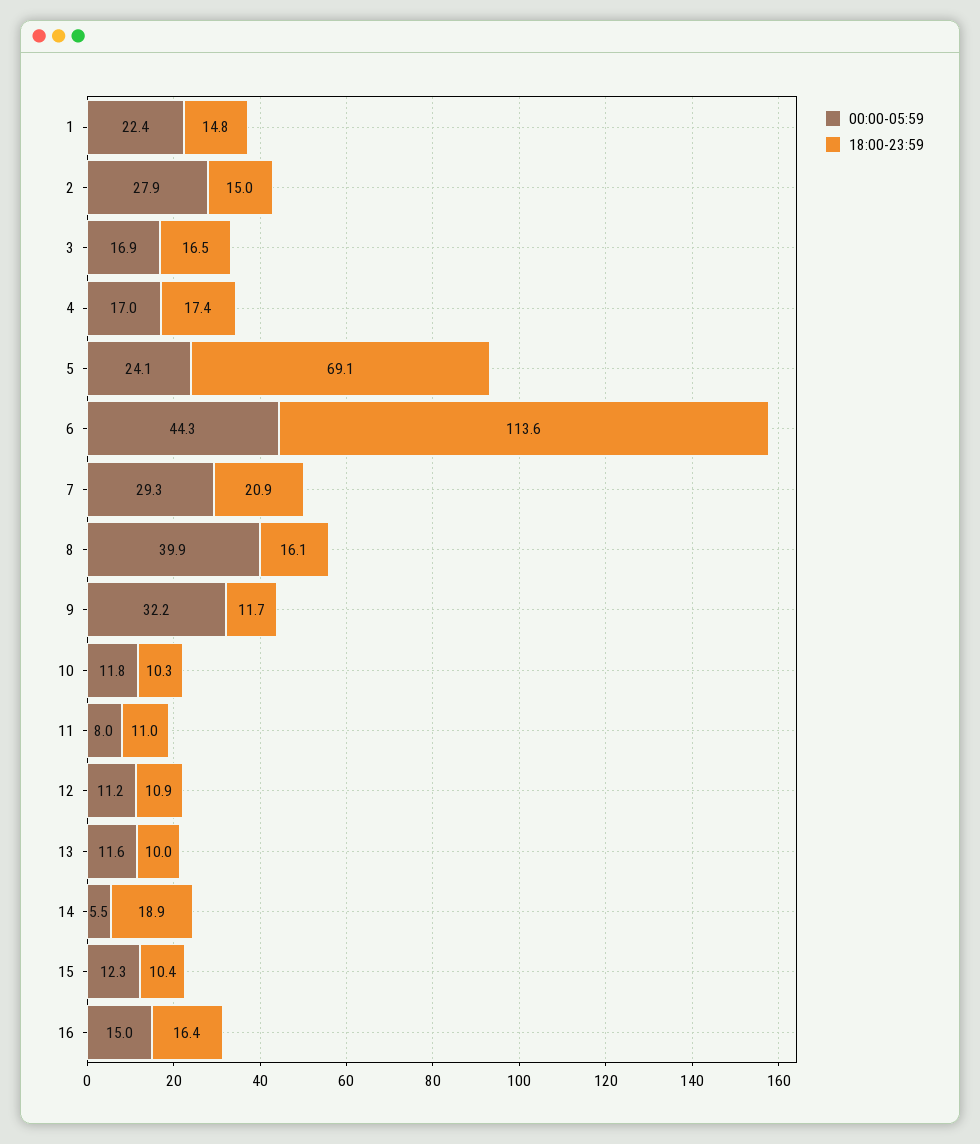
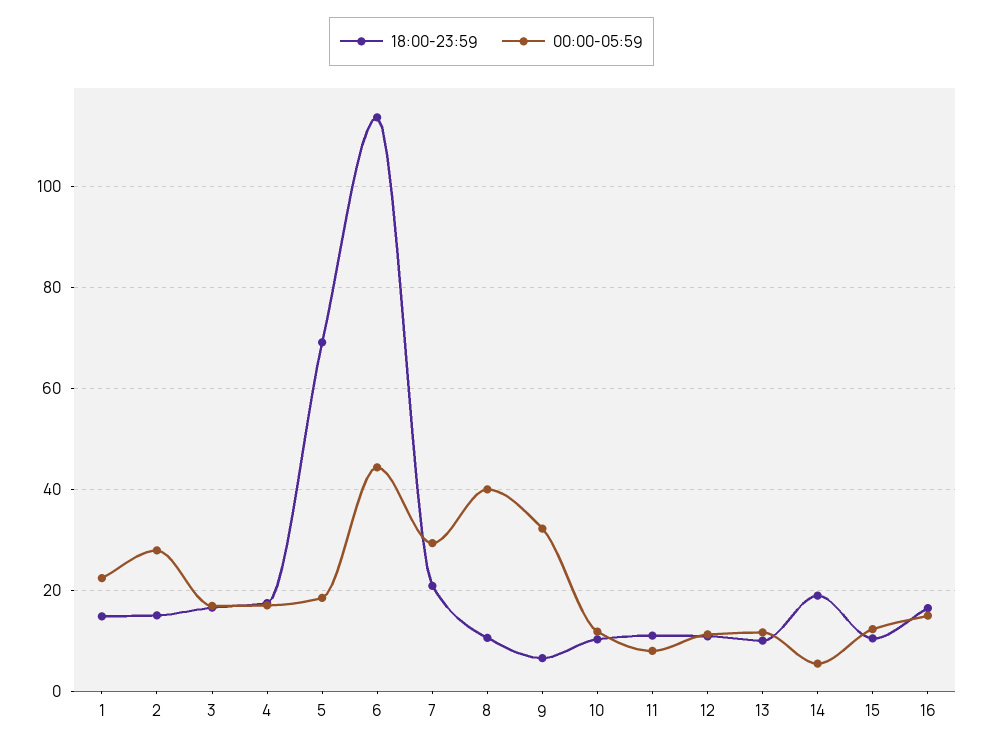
  {
    "00:00-05:59": {
      "1": 22.4,
      "2": 27.9,
      "3": 16.9,
      "4": 17,
-     "5": 24.1,
+     "5": 18,
      "6": 44.3,
      "7": 29.3,
      "8": 39.9,
      "9": 32.2,
      "10": 11.8,
      "11": 8,
      "12": 11.2,
      "13": 11.6,
      "14": 5.5,
      "15": 12.3,
      "16": 15
    },
    "18:00-23:59": {
      "1": 14.8,
      "2": 15,
      "3": 16.5,
      "4": 17.4,
      "5": 69.1,
      "6": 113.6,
      "7": 20.9,
-     "8": 16.1,
+     "8": 10,
-     "9": 11.7,
+     "9": 6,
      "10": 10.3,
      "11": 11,
      "12": 10.9,
      "13": 10,
      "14": 18.9,
      "15": 10.4,
      "16": 16.4
    }
  }

